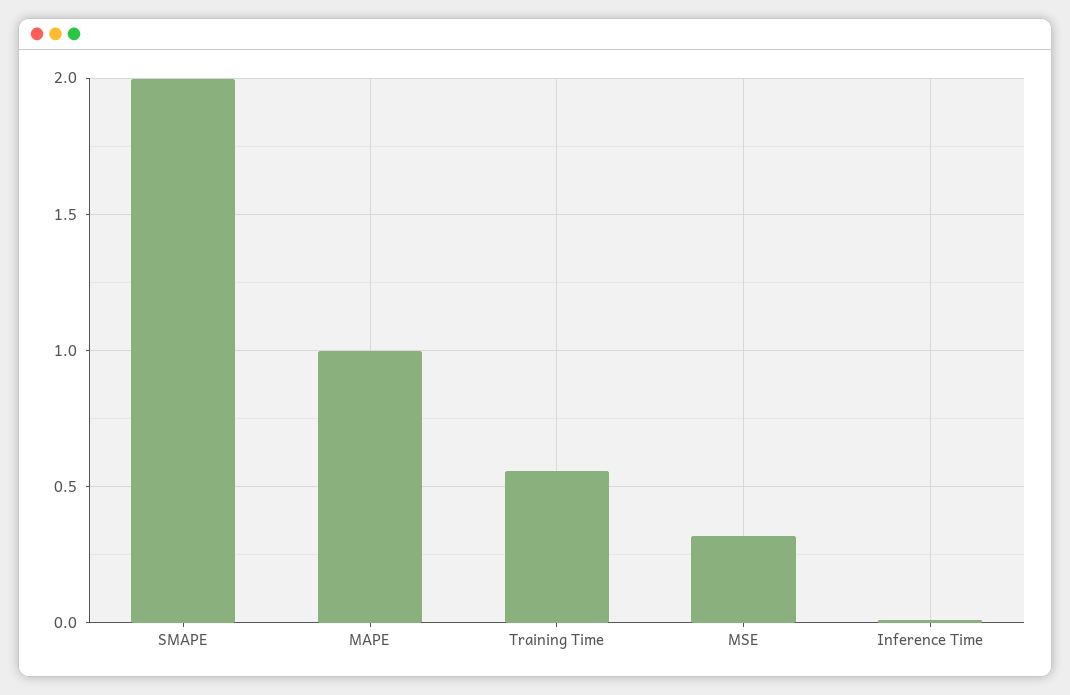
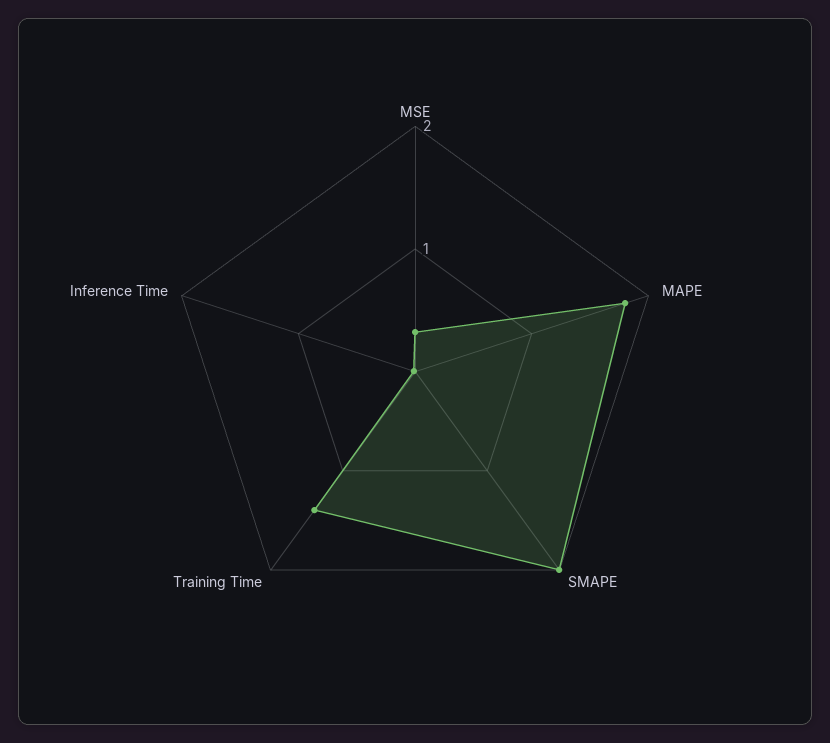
  {
    "SMAPE": 2,
-   "MAPE": 1,
+   "MAPE": 1.8,
-   "Training Time": 0.55,
+   "Training Time": 1.4,
    "MSE": 0.3,
    "Inference Time": 0
  }

